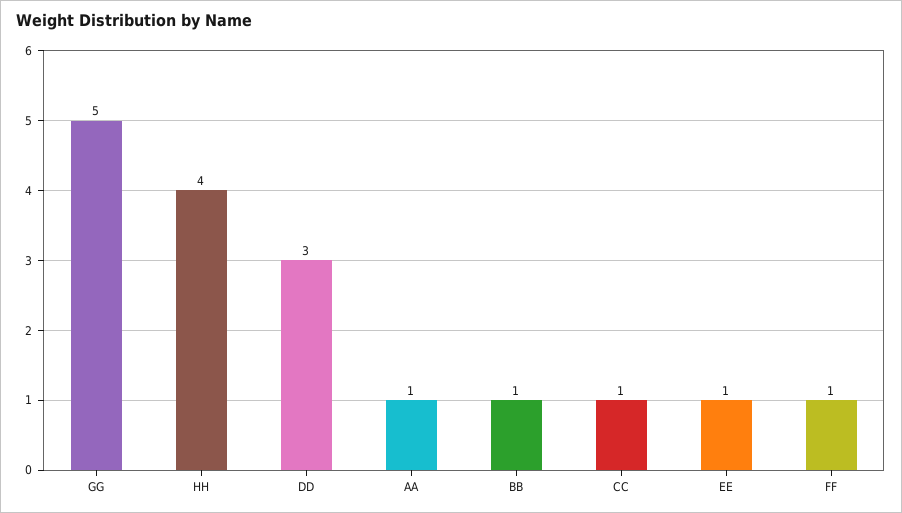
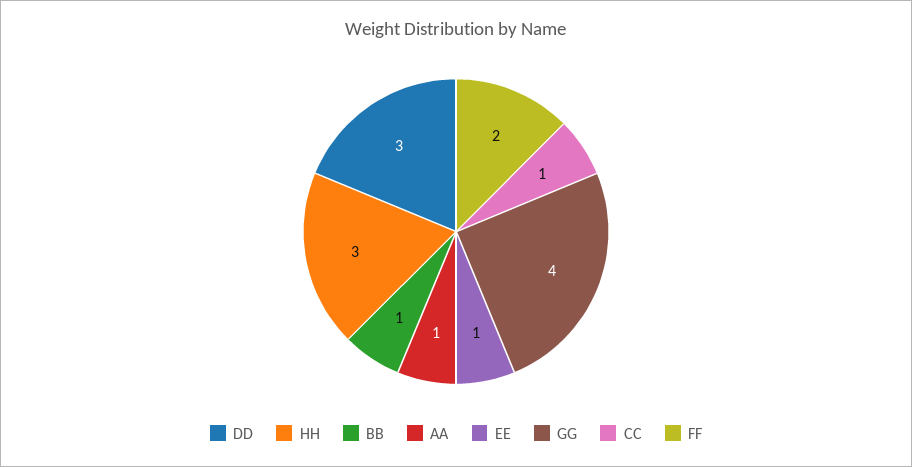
  {
-   "GG": 5,
+   "GG": 4,
-   "HH": 4,
+   "HH": 3,
    "DD": 3,
    "AA": 1,
    "BB": 1,
    "CC": 1,
    "EE": 1,
-   "FF": 1
+   "FF": 2
  }

